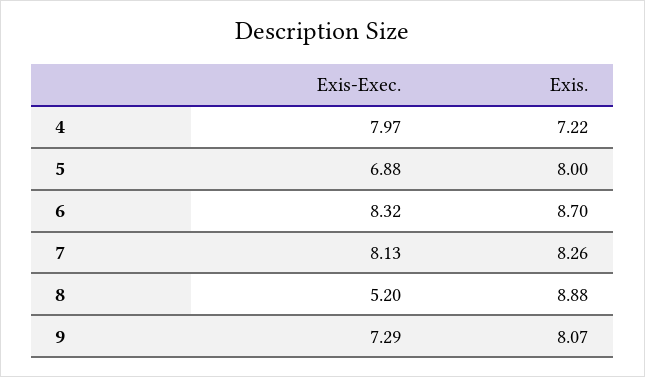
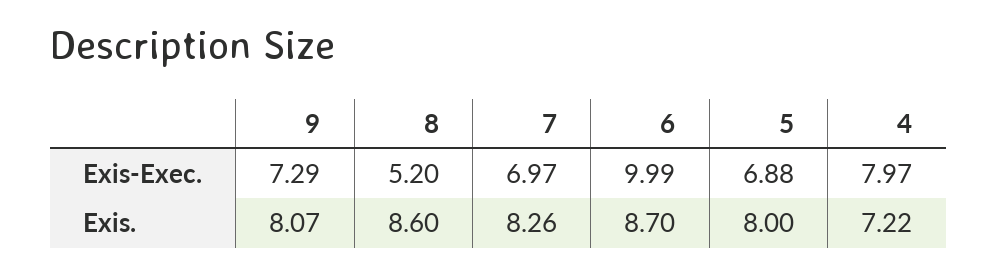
  {
    "Exis-Exec.": {
      "4": 7.97,
      "5": 6.88,
-     "6": 8.32,
+     "6": 9.99,
-     "7": 8.13,
+     "7": 6.97,
      "8": 5.2,
      "9": 7.29
    },
    "Exis.": {
      "4": 7.22,
      "5": 8,
      "6": 8.7,
      "7": 8.26,
-     "8": 8.88,
+     "8": 8.6,
      "9": 8.07
    }
  }

